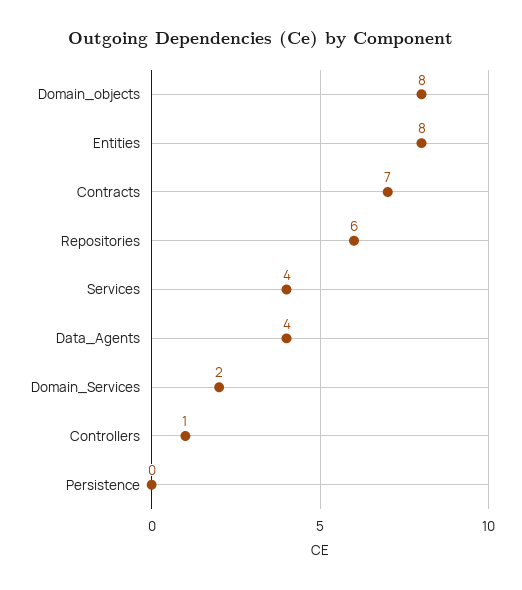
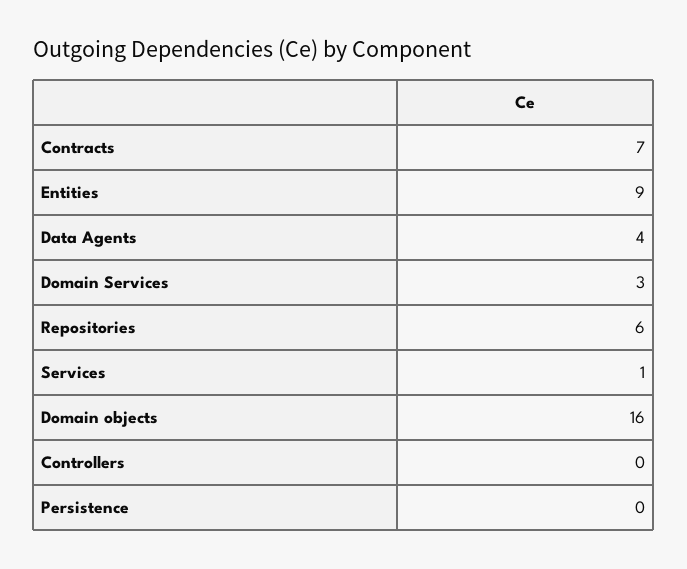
  {
-   "Domain_objects": 8,
+   "Domain_objects": 16,
-   "Entities": 8,
+   "Entities": 9,
    "Contracts": 7,
    "Repositories": 6,
-   "Services": 4,
+   "Services": 1,
    "Data_Agents": 4,
-   "Domain_Services": 2,
+   "Domain_Services": 3,
-   "Controllers": 1,
+   "Controllers": 0,
    "Persistence": 0
  }

